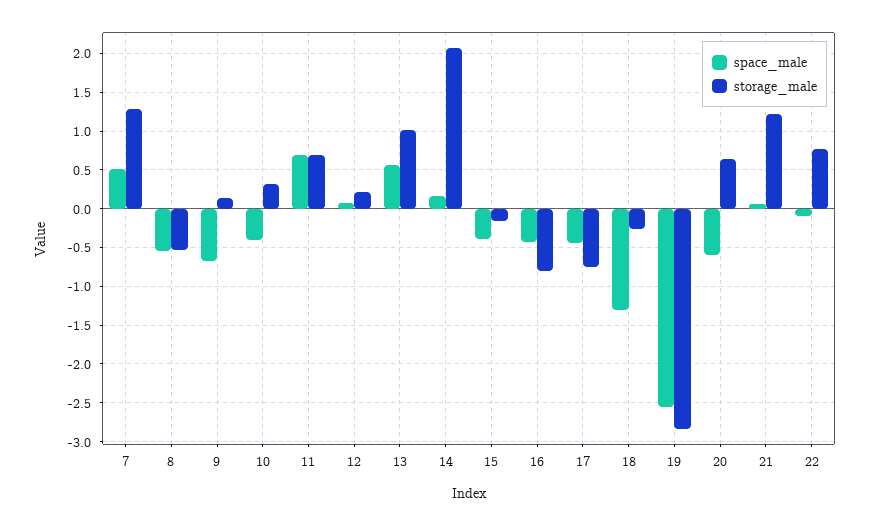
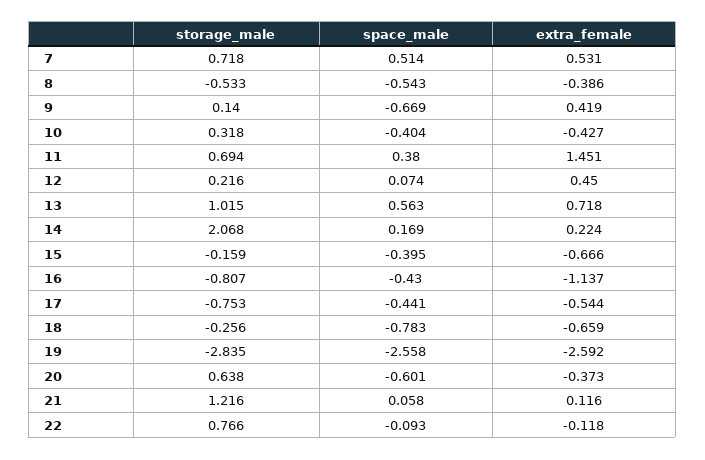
  {
    "space_male": {
      "7": 0.514,
      "8": -0.543,
      "9": -0.669,
      "10": -0.404,
-     "11": 0.7,
+     "11": 0.38,
      "12": 0.074,
      "13": 0.563,
      "14": 0.169,
      "15": -0.395,
      "16": -0.43,
      "17": -0.441,
-     "18": -1.3,
+     "18": -0.783,
      "19": -2.558,
      "20": -0.601,
      "21": 0.058,
      "22": -0.093
    },
    "storage_male": {
-     "7": 1.3,
+     "7": 0.718,
      "8": -0.533,
      "9": 0.14,
      "10": 0.318,
      "11": 0.694,
      "12": 0.216,
      "13": 1.015,
      "14": 2.068,
      "15": -0.159,
      "16": -0.807,
      "17": -0.753,
      "18": -0.256,
      "19": -2.835,
      "20": 0.638,
      "21": 1.216,
      "22": 0.766
-   }
+   },
+   "extra_female": {
+     "7": 0.531,
+     "8": -0.386,
+     "9": 0.419,
+     "10": -0.427,
+     "11": 1.451,
+     "12": 0.45,
+     "13": 0.718,
+     "14": 0.224,
+     "15": -0.666,
+     "16": -1.137,
+     "17": -0.544,
+     "18": -0.659,
+     "19": -2.592,
+     "20": -0.373,
+     "21": 0.116,
+     "22": -0.118
+   }
  }

